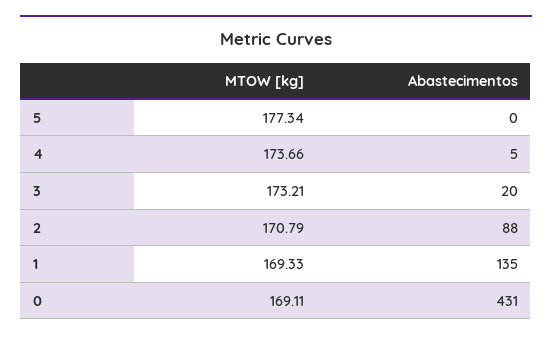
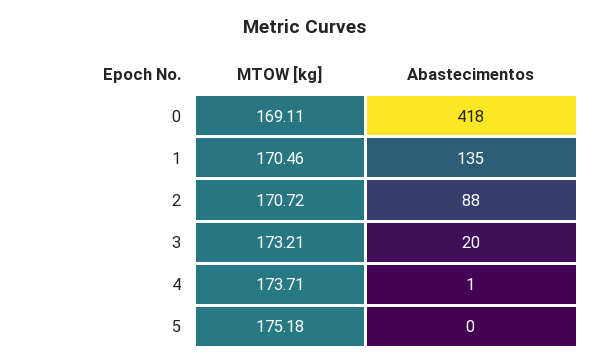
  {
    "MTOW [kg]": {
-     "5": 177.34,
+     "5": 175.18,
-     "4": 173.66,
+     "4": 173.71,
      "3": 173.21,
-     "2": 170.79,
+     "2": 170.72,
-     "1": 169.33,
+     "1": 170.46,
      "0": 169.11
    },
    "Abastecimentos": {
      "5": 0,
-     "4": 5,
+     "4": 1,
      "3": 20,
      "2": 88,
      "1": 135,
-     "0": 431
+     "0": 418
    }
  }

